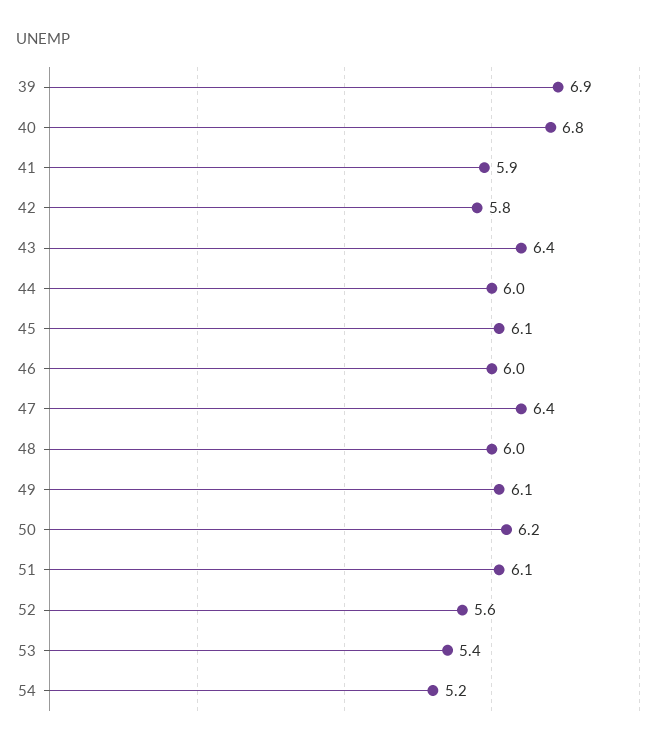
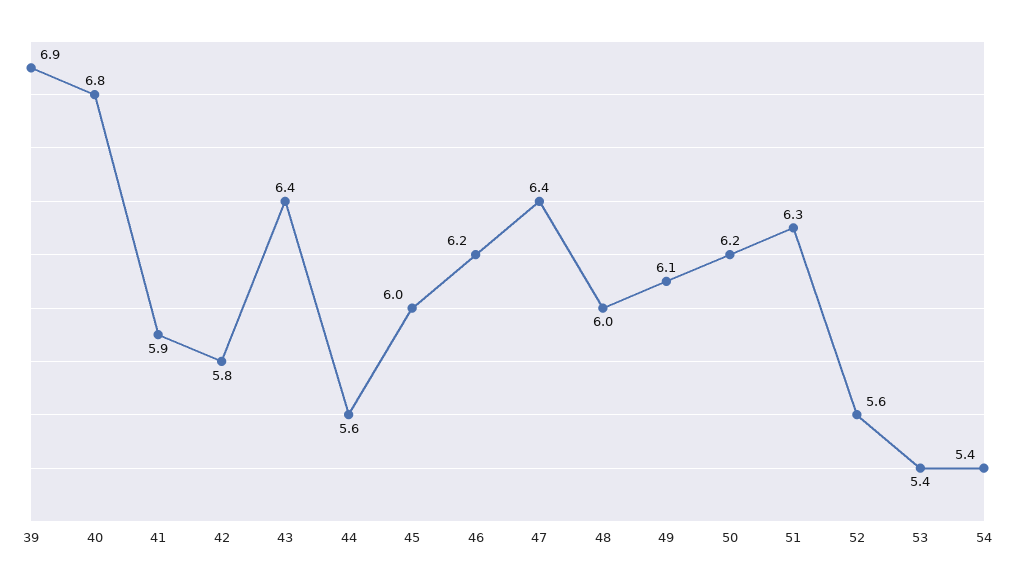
  {
    "39": 6.9,
    "40": 6.8,
    "41": 5.9,
    "42": 5.8,
    "43": 6.4,
-   "44": 6,
+   "44": 5.6,
-   "45": 6.1,
+   "45": 6,
-   "46": 6,
+   "46": 6.2,
    "47": 6.4,
    "48": 6,
    "49": 6.1,
    "50": 6.2,
-   "51": 6.1,
+   "51": 6.3,
    "52": 5.6,
    "53": 5.4,
-   "54": 5.2
+   "54": 5.4
  }

